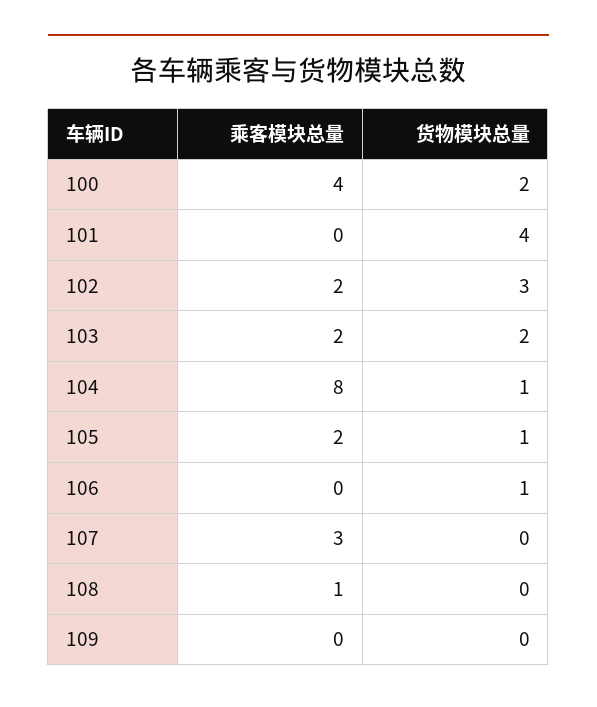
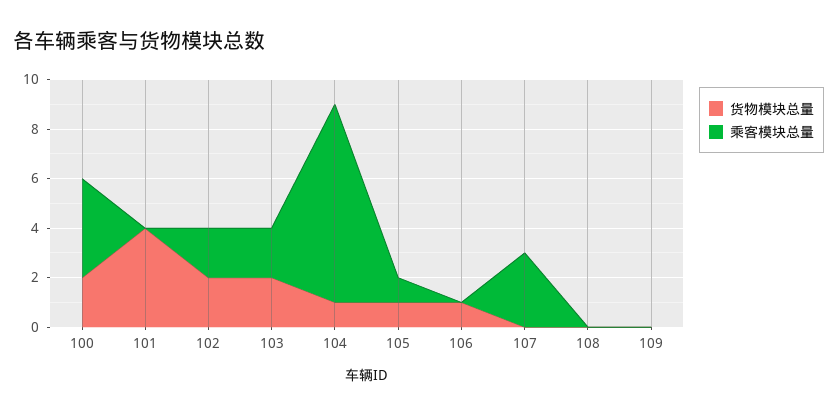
  {
    "乘客模块总量": {
      "100": 4,
      "101": 0,
      "102": 2,
      "103": 2,
      "104": 8,
-     "105": 2,
+     "105": 1,
      "106": 0,
      "107": 3,
-     "108": 1,
+     "108": 0,
      "109": 0
    },
    "货物模块总量": {
      "100": 2,
      "101": 4,
-     "102": 3,
+     "102": 2,
      "103": 2,
      "104": 1,
      "105": 1,
      "106": 1,
      "107": 0,
      "108": 0,
      "109": 0
    }
  }

